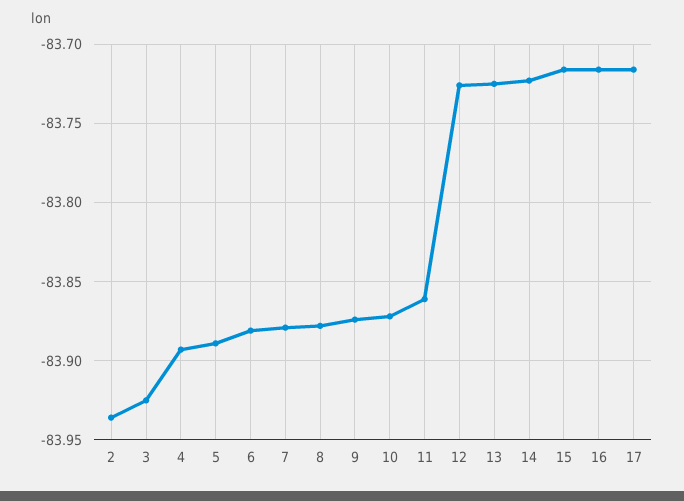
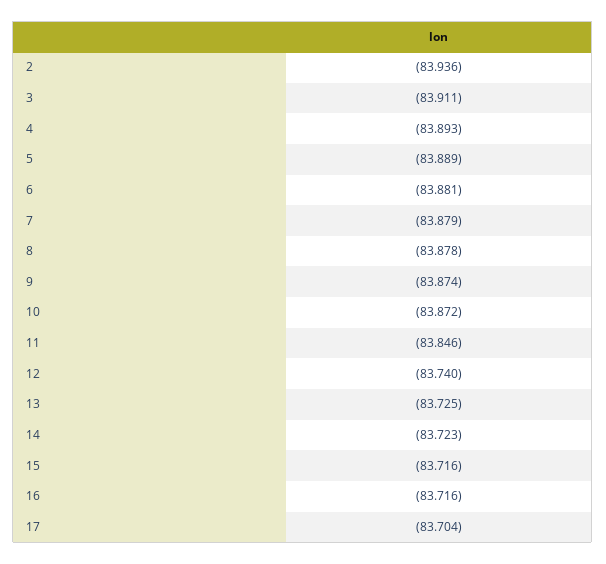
  {
    "2": -83.936,
-   "3": -83.925,
+   "3": -83.911,
    "4": -83.893,
    "5": -83.889,
    "6": -83.881,
    "7": -83.879,
    "8": -83.878,
    "9": -83.874,
    "10": -83.872,
-   "11": -83.86,
+   "11": -83.846,
-   "12": -83.725,
+   "12": -83.74,
    "13": -83.725,
    "14": -83.723,
    "15": -83.716,
    "16": -83.716,
-   "17": -83.715
+   "17": -83.704
  }

